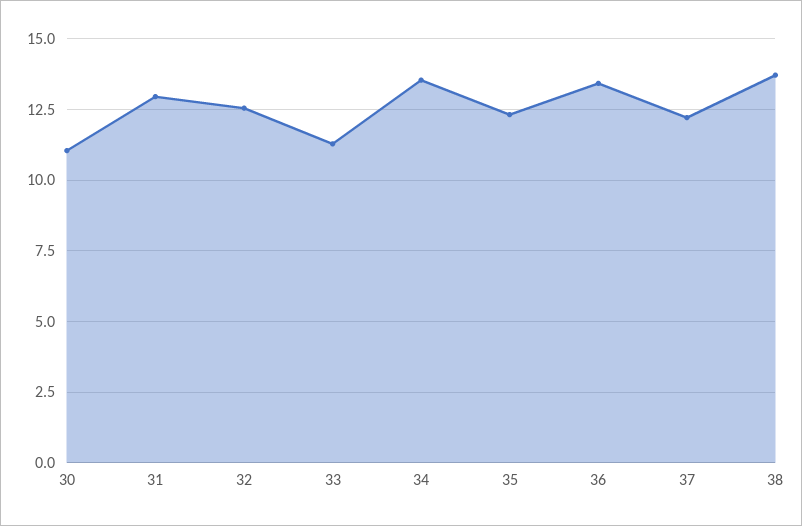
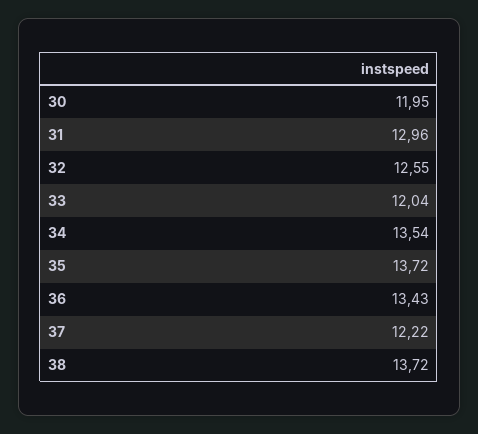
  {
-   "30": 11,
+   "30": 11.95,
    "31": 12.96,
    "32": 12.55,
-   "33": 11.25,
+   "33": 12.04,
    "34": 13.54,
-   "35": 12.25,
+   "35": 13.72,
    "36": 13.43,
    "37": 12.22,
    "38": 13.72
  }

